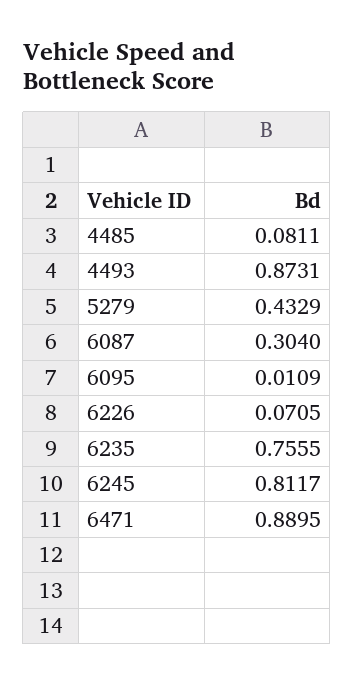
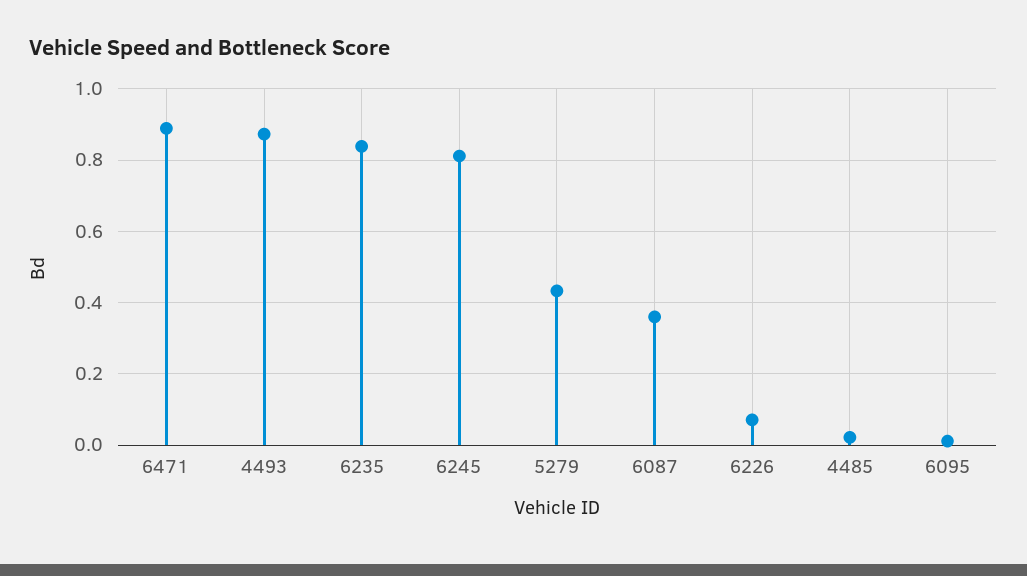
  {
-   "4485": 0.0811,
+   "4485": 0.02,
    "4493": 0.8731,
    "5279": 0.4329,
-   "6087": 0.304,
+   "6087": 0.36,
    "6095": 0.0109,
    "6226": 0.0705,
-   "6235": 0.7555,
+   "6235": 0.84,
    "6245": 0.8117,
    "6471": 0.8895
  }

